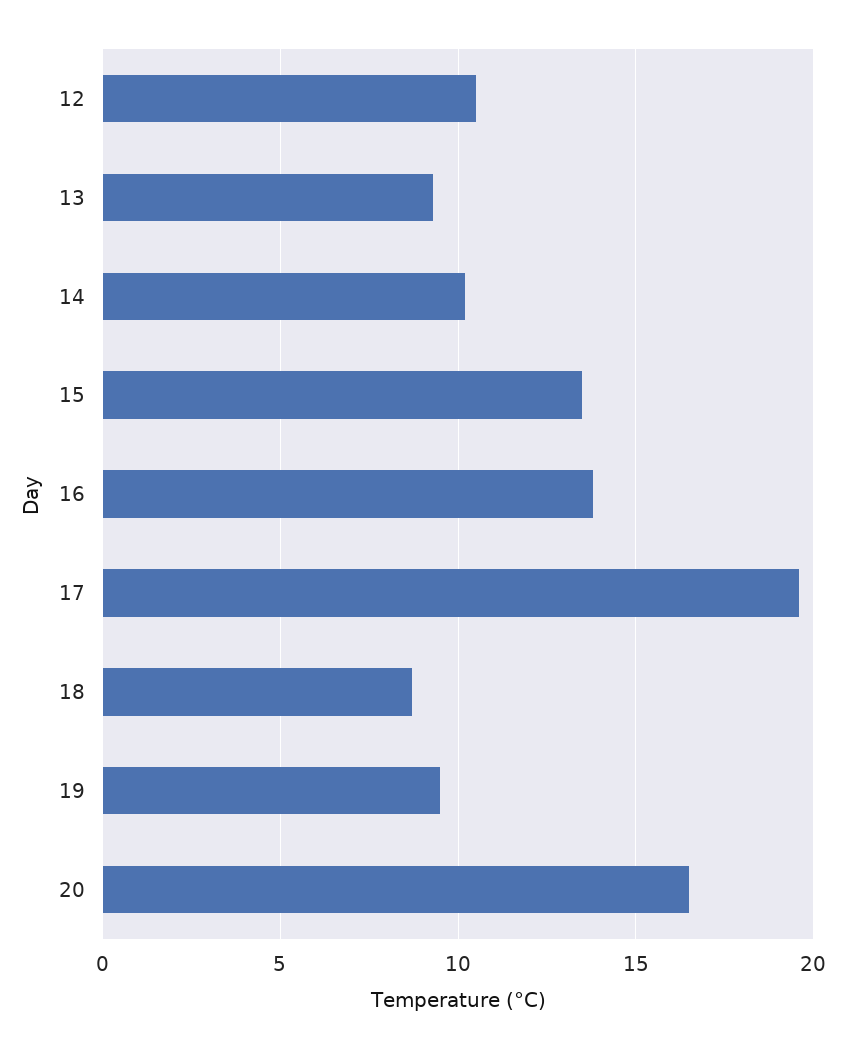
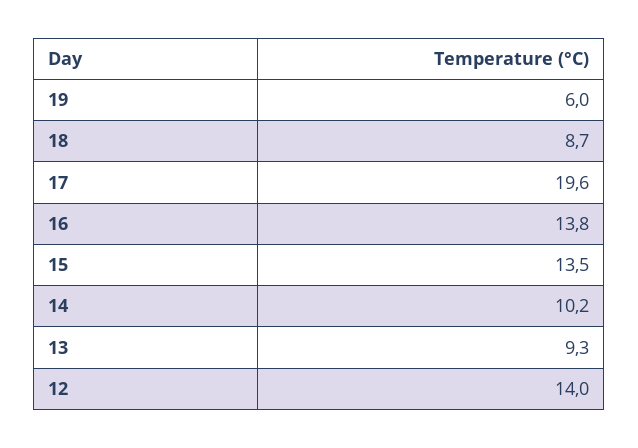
  {
-   "12": 10.5,
+   "12": 14,
    "13": 9.3,
    "14": 10.2,
    "15": 13.5,
    "16": 13.8,
    "17": 19.6,
    "18": 8.7,
-   "19": 9.5,
+   "19": 6
-   "20": 16.5
  }

